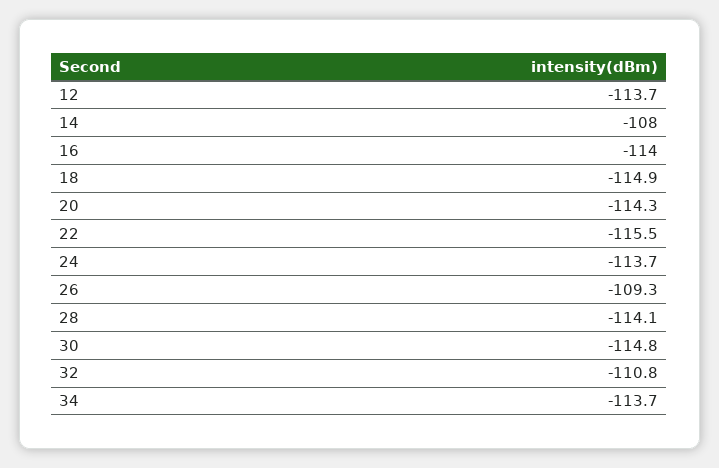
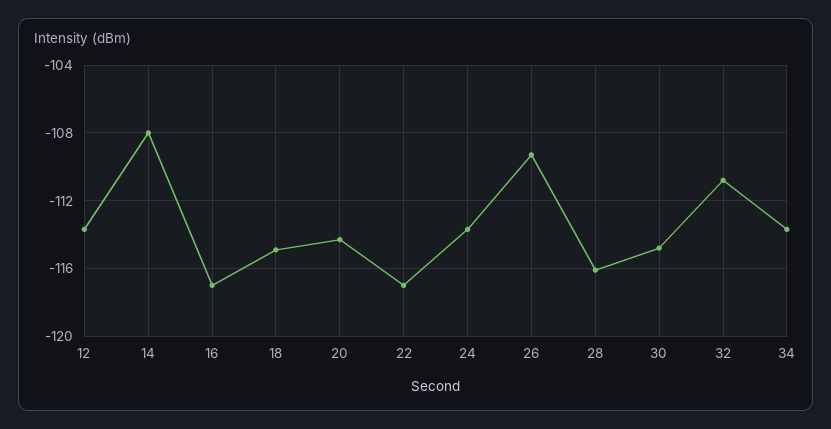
  {
    "12": -113.7,
    "14": -108,
-   "16": -114,
+   "16": -117,
    "18": -114.9,
    "20": -114.3,
-   "22": -115.5,
+   "22": -117,
    "24": -113.7,
    "26": -109.3,
-   "28": -114.1,
+   "28": -116,
    "30": -114.8,
    "32": -110.8,
    "34": -113.7
  }

